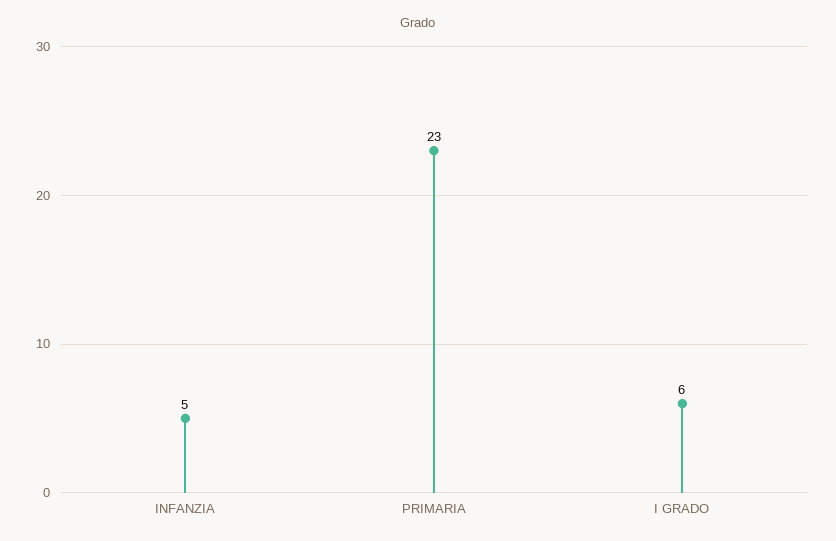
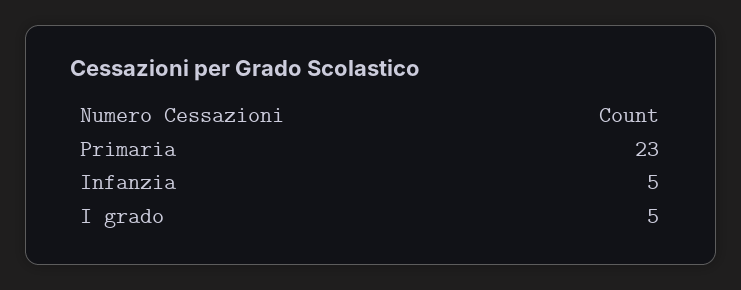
  {
    "INFANZIA": 5,
    "PRIMARIA": 23,
-   "I GRADO": 6
+   "I GRADO": 5
  }

